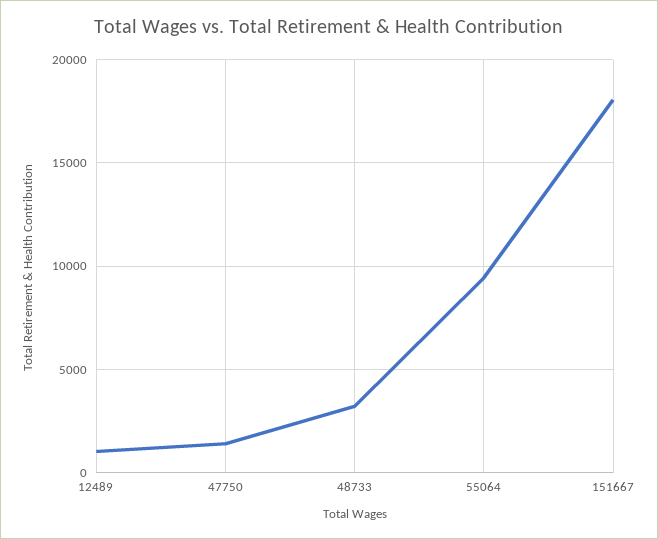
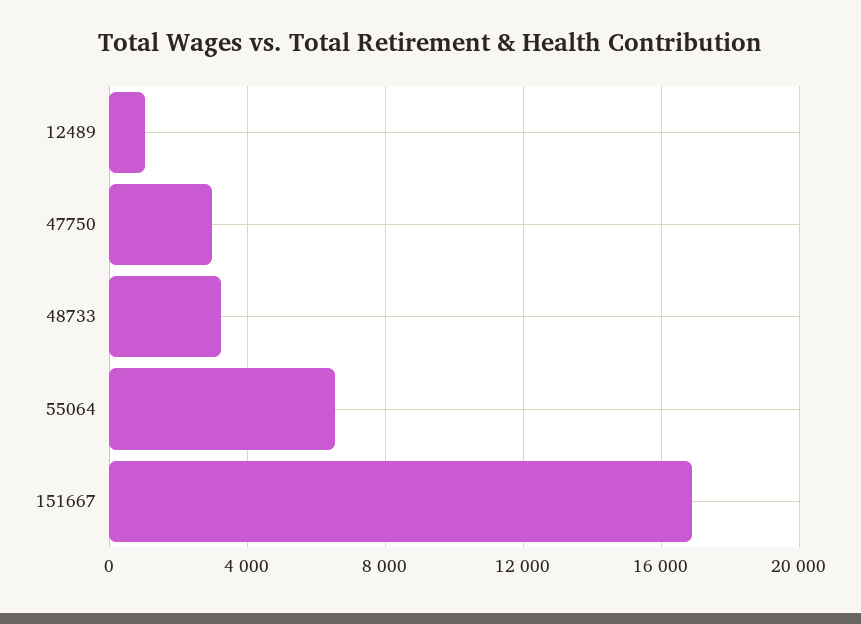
  {
    "12489": 1000,
-   "47750": 1500,
+   "47750": 3000,
    "48733": 3000,
-   "55064": 9500,
+   "55064": 6500,
-   "151667": 18000
+   "151667": 17000
  }

